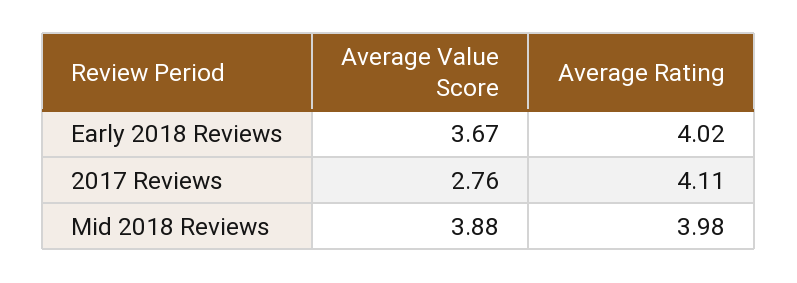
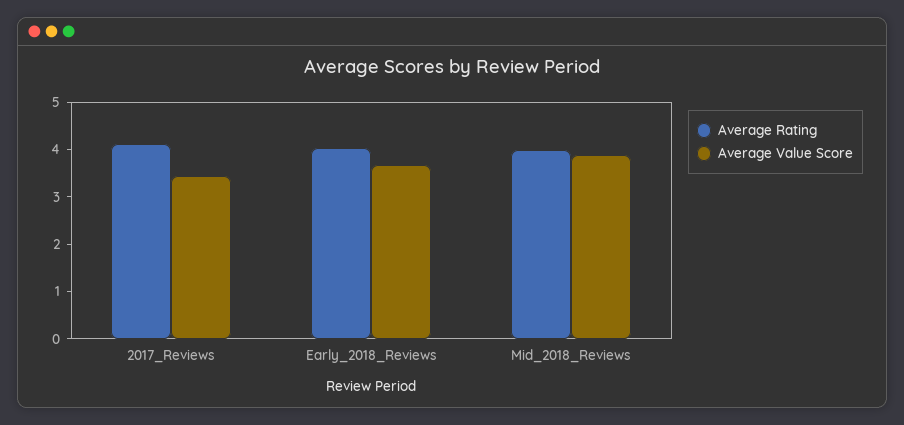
  {
    "Average Value Score": {
      "Early 2018 Reviews": 3.67,
-     "2017 Reviews": 2.76,
+     "2017 Reviews": 3.4,
      "Mid 2018 Reviews": 3.88
    },
    "Average Rating": {
      "Early 2018 Reviews": 4.02,
      "2017 Reviews": 4.11,
      "Mid 2018 Reviews": 3.98
    }
  }

